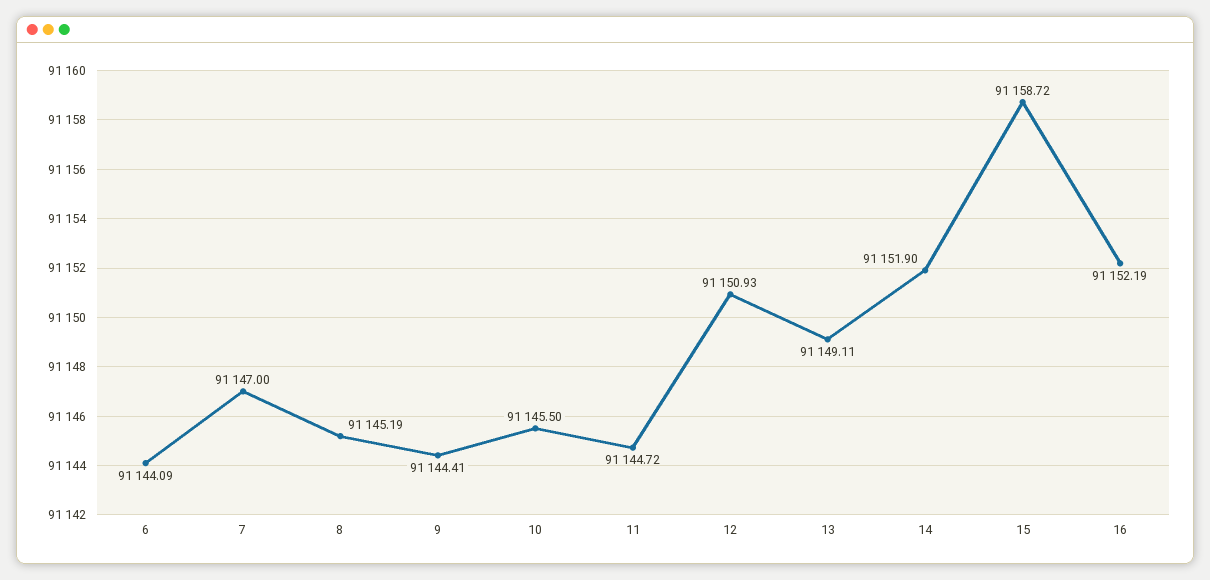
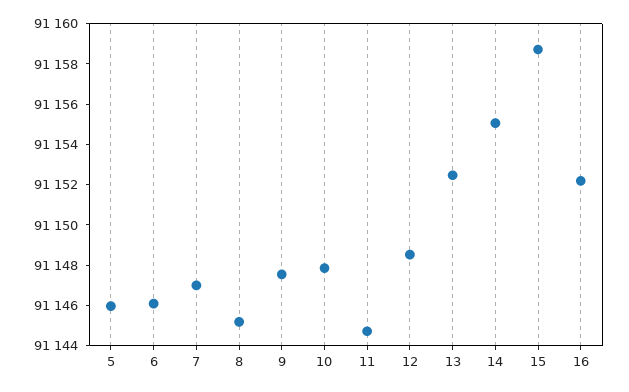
  {
-   "6": 91144.09,
+   "6": 91146,
    "7": 91147,
    "8": 91145.19,
-   "9": 91144.41,
+   "9": 91147.5,
-   "10": 91145.5,
+   "10": 91148,
    "11": 91144.72,
-   "12": 91150.93,
+   "12": 91148.5,
-   "13": 91149.11,
+   "13": 91152.5,
-   "14": 91151.9,
+   "14": 91155,
    "15": 91158.72,
-   "16": 91152.19
+   "16": 91152.19,
+   "5": 91146
  }

